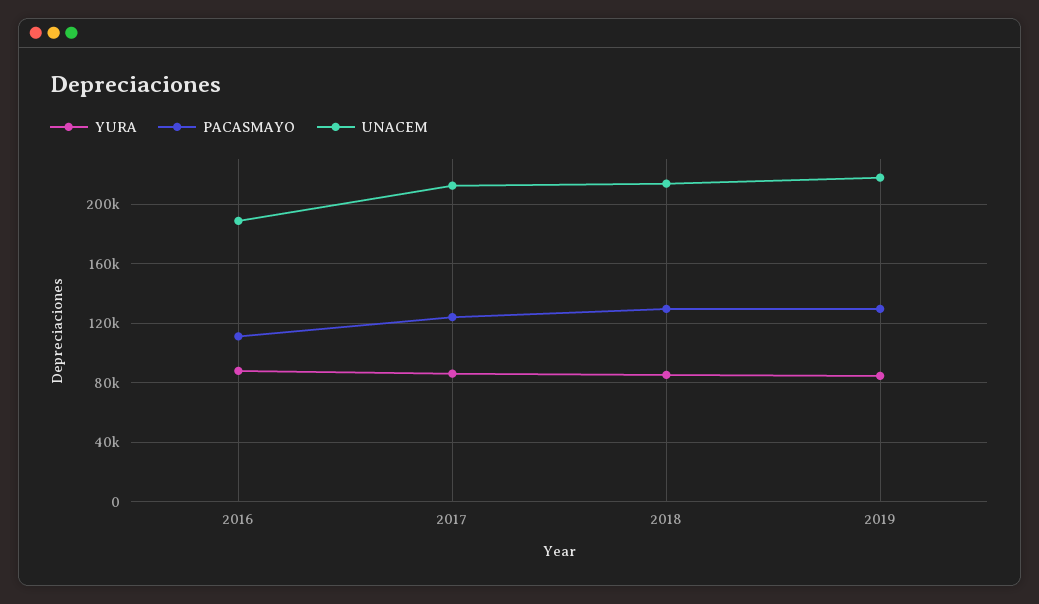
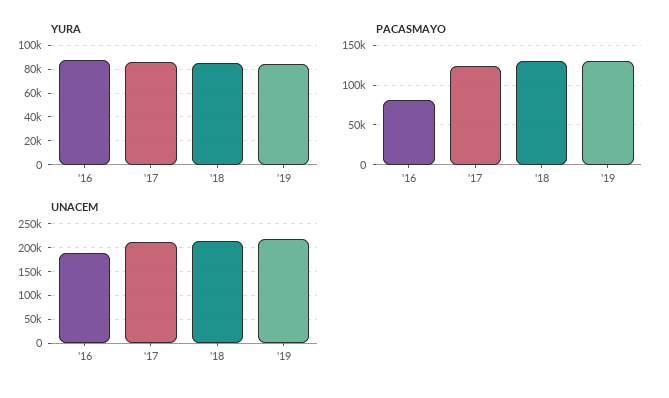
  {
    "YURA": {
      "2016": 90000,
      "2017": 85000,
      "2018": 85000,
      "2019": 85000
    },
    "PACASMAYO": {
-     "2016": 110000,
+     "2016": 80000,
      "2017": 125000,
      "2018": 130000,
      "2019": 130000
    },
    "UNACEM": {
      "2016": 190000,
      "2017": 215000,
      "2018": 215000,
      "2019": 220000
    }
  }

